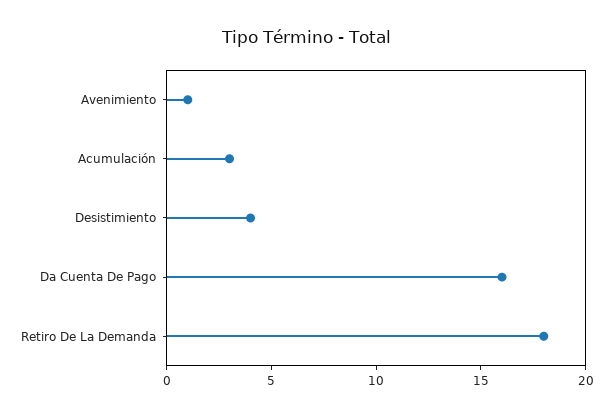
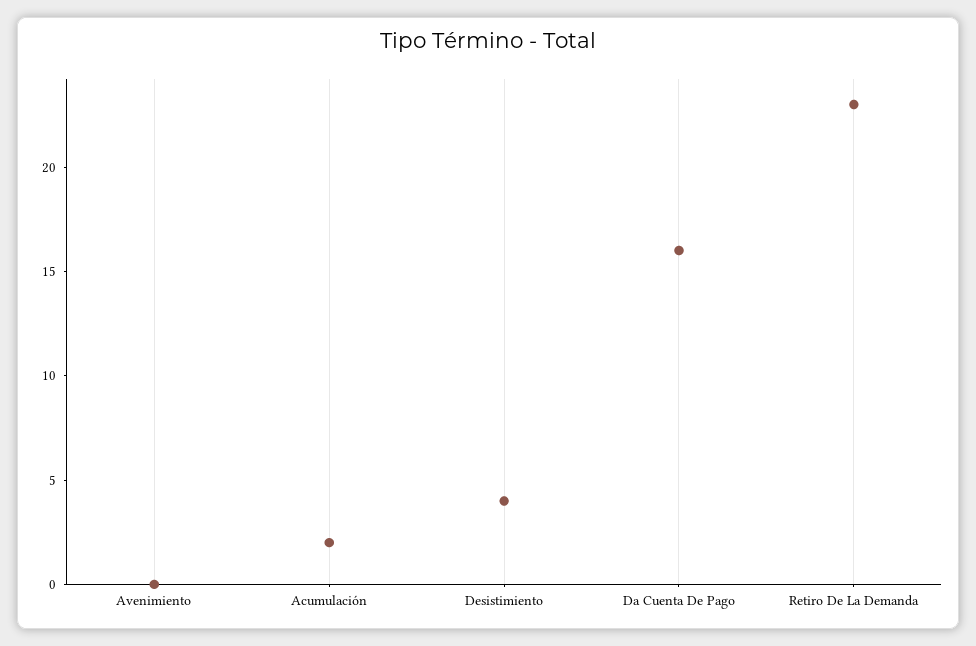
  {
-   "Avenimiento": 1,
+   "Avenimiento": 0,
-   "Acumulación": 3,
+   "Acumulación": 2,
    "Desistimiento": 4,
    "Da Cuenta De Pago": 16,
-   "Retiro De La Demanda": 18
+   "Retiro De La Demanda": 23
  }

